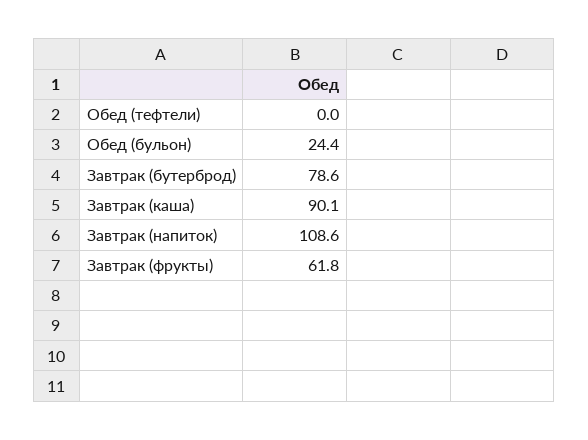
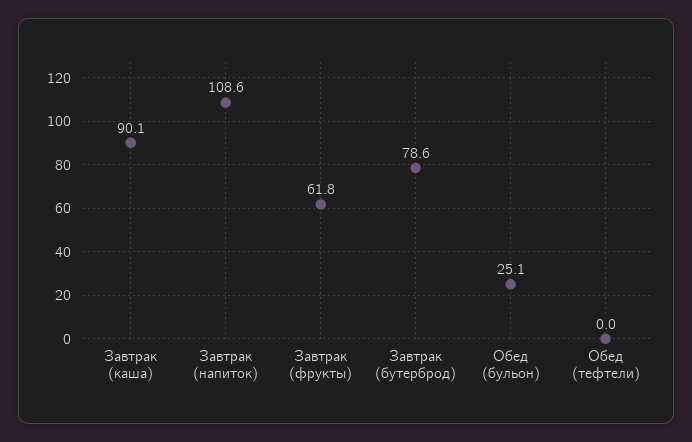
  {
    "Обед (тефтели)": 0,
-   "Обед (бульон)": 24.4,
+   "Обед (бульон)": 25.1,
    "Завтрак (бутерброд)": 78.6,
    "Завтрак (каша)": 90.1,
    "Завтрак (напиток)": 108.6,
    "Завтрак (фрукты)": 61.8
  }

